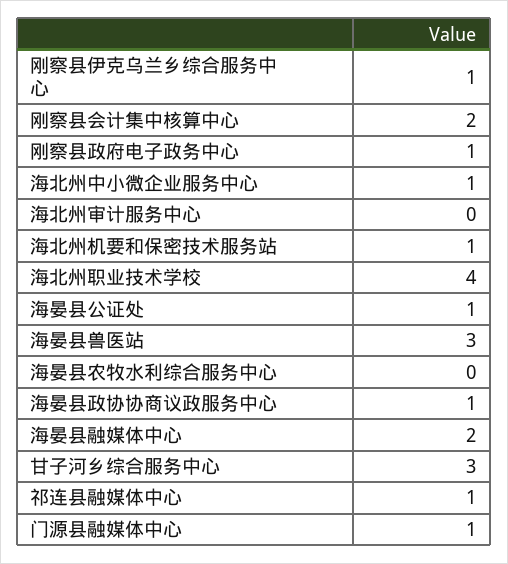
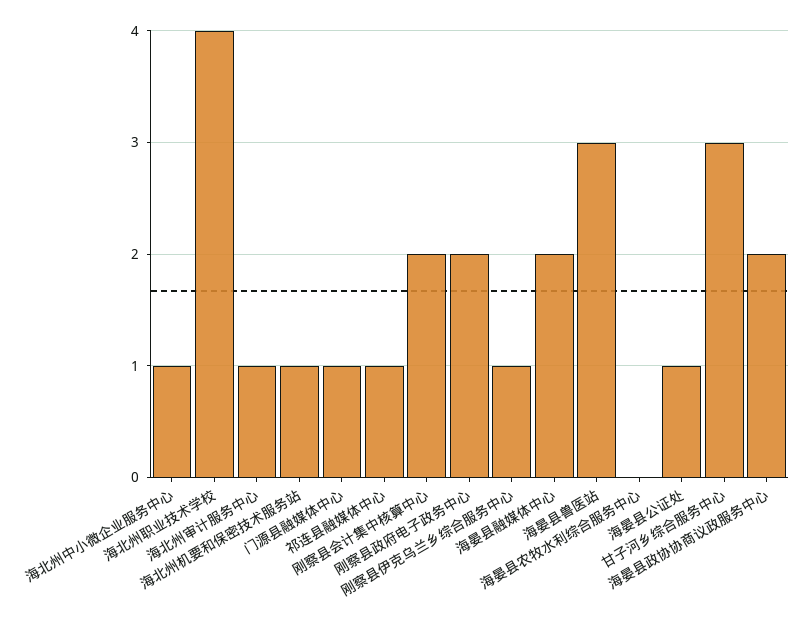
  {
    "刚察县伊克乌兰乡综合服务中心": 1,
    "刚察县会计集中核算中心": 2,
-   "刚察县政府电子政务中心": 1,
+   "刚察县政府电子政务中心": 2,
    "海北州中小微企业服务中心": 1,
-   "海北州审计服务中心": 0,
+   "海北州审计服务中心": 1,
    "海北州机要和保密技术服务站": 1,
    "海北州职业技术学校": 4,
    "海晏县公证处": 1,
    "海晏县兽医站": 3,
    "海晏县农牧水利综合服务中心": 0,
-   "海晏县政协协商议政服务中心": 1,
+   "海晏县政协协商议政服务中心": 2,
    "海晏县融媒体中心": 2,
    "甘子河乡综合服务中心": 3,
    "祁连县融媒体中心": 1,
    "门源县融媒体中心": 1
  }

